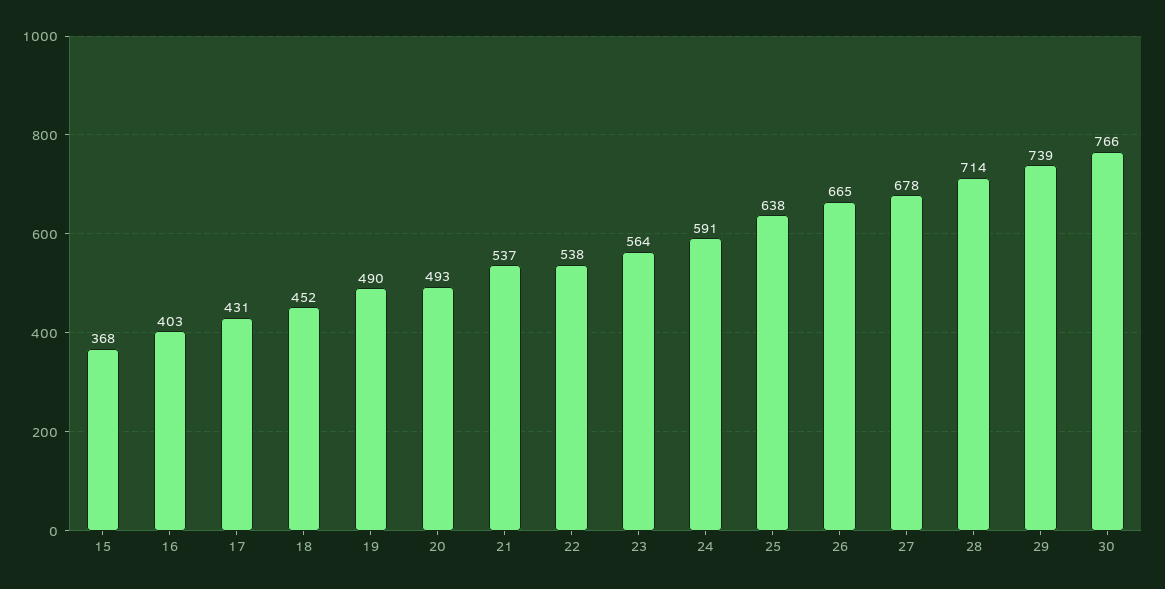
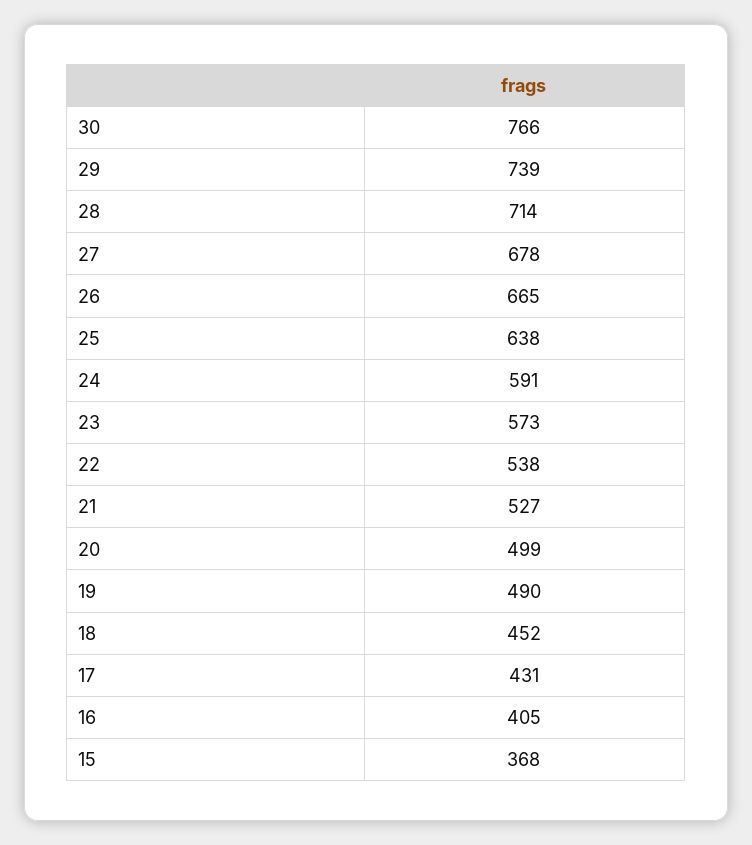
  {
    "15": 368,
-   "16": 403,
+   "16": 405,
    "17": 431,
    "18": 452,
    "19": 490,
-   "20": 493,
+   "20": 499,
-   "21": 537,
+   "21": 527,
    "22": 538,
-   "23": 564,
+   "23": 573,
    "24": 591,
    "25": 638,
    "26": 665,
    "27": 678,
    "28": 714,
    "29": 739,
    "30": 766
  }

